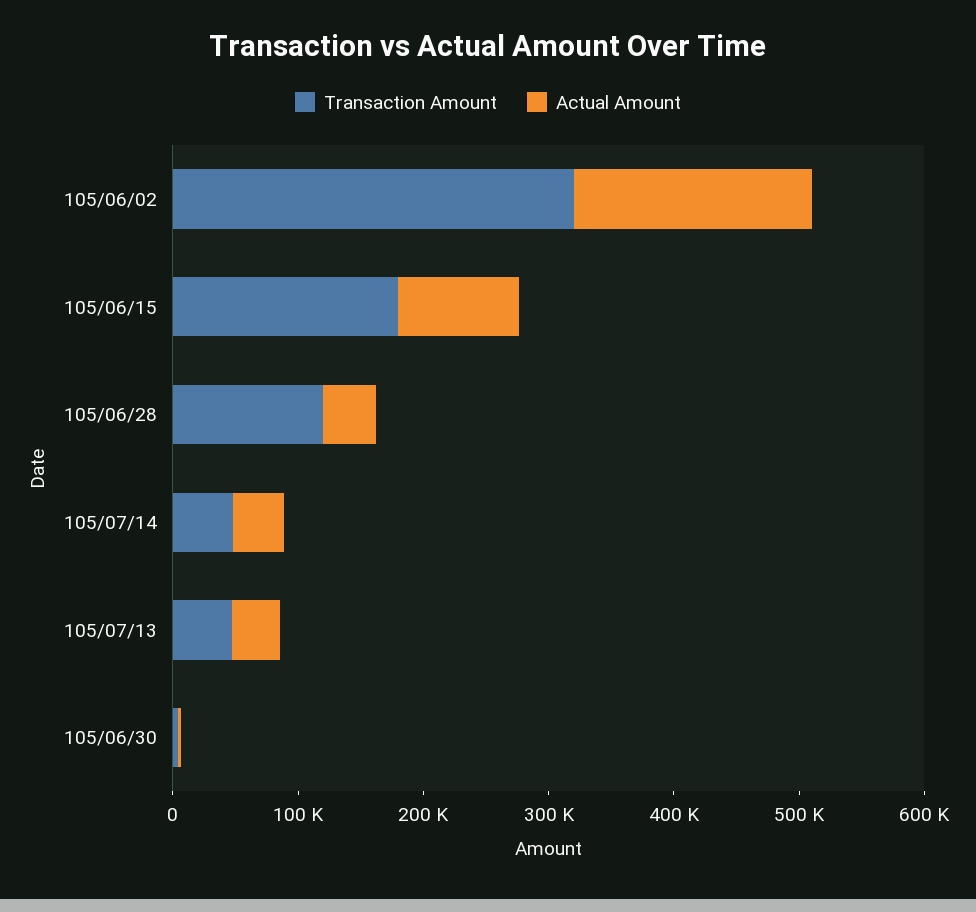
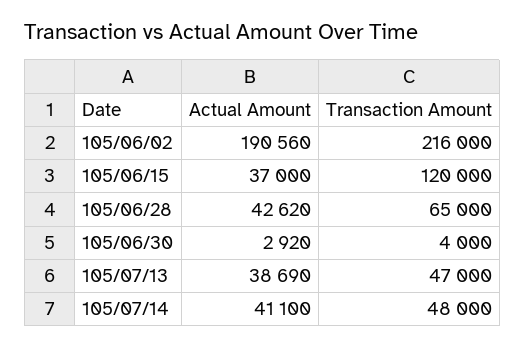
  {
    "Transaction Amount": {
-     "105/06/02": 320000,
+     "105/06/02": 216000,
-     "105/06/15": 180000,
+     "105/06/15": 120000,
-     "105/06/28": 120000,
+     "105/06/28": 65000,
      "105/07/14": 48000,
      "105/07/13": 47000,
      "105/06/30": 4000
    },
    "Actual Amount": {
      "105/06/02": 190560,
-     "105/06/15": 100000,
+     "105/06/15": 37000,
      "105/06/28": 42620,
      "105/07/14": 41100,
      "105/07/13": 38690,
      "105/06/30": 2920
    }
  }

